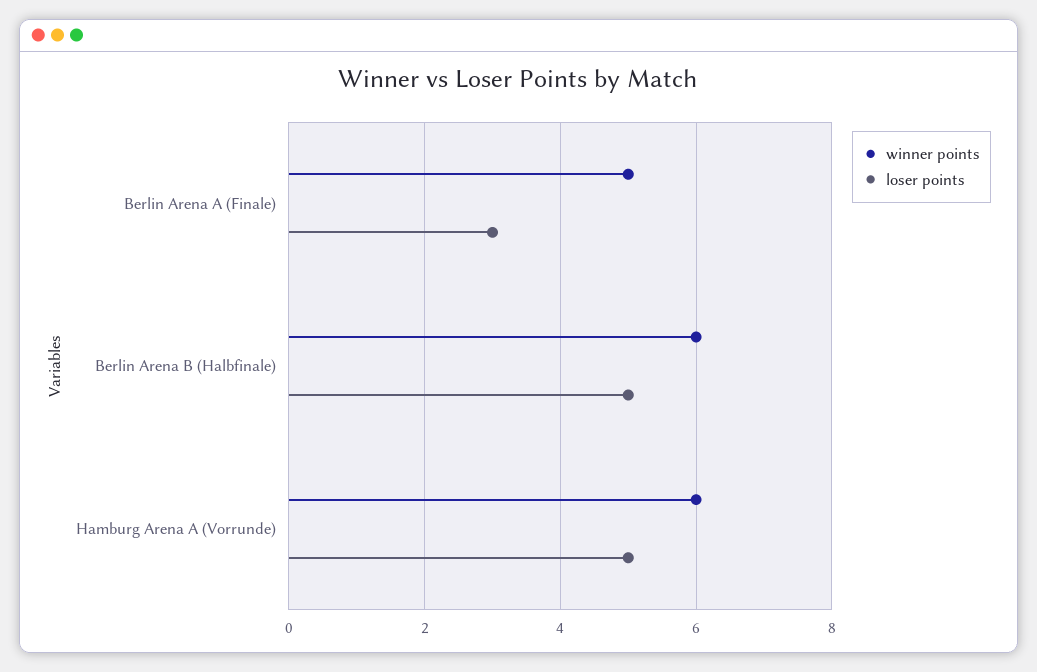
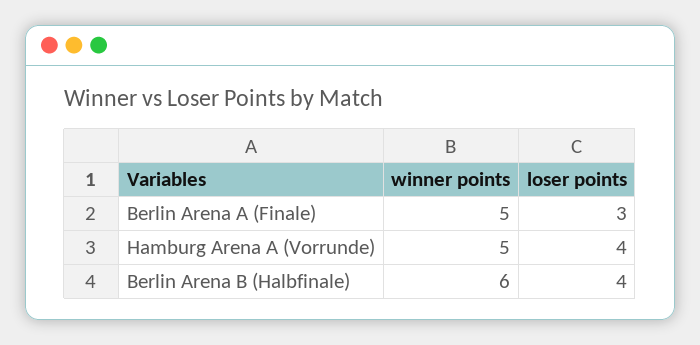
  {
    "winner points": {
      "Berlin Arena A (Finale)": 5,
      "Berlin Arena B (Halbfinale)": 6,
-     "Hamburg Arena A (Vorrunde)": 6
+     "Hamburg Arena A (Vorrunde)": 5
    },
    "loser points": {
      "Berlin Arena A (Finale)": 3,
-     "Berlin Arena B (Halbfinale)": 5,
+     "Berlin Arena B (Halbfinale)": 4,
-     "Hamburg Arena A (Vorrunde)": 5
+     "Hamburg Arena A (Vorrunde)": 4
    }
  }

